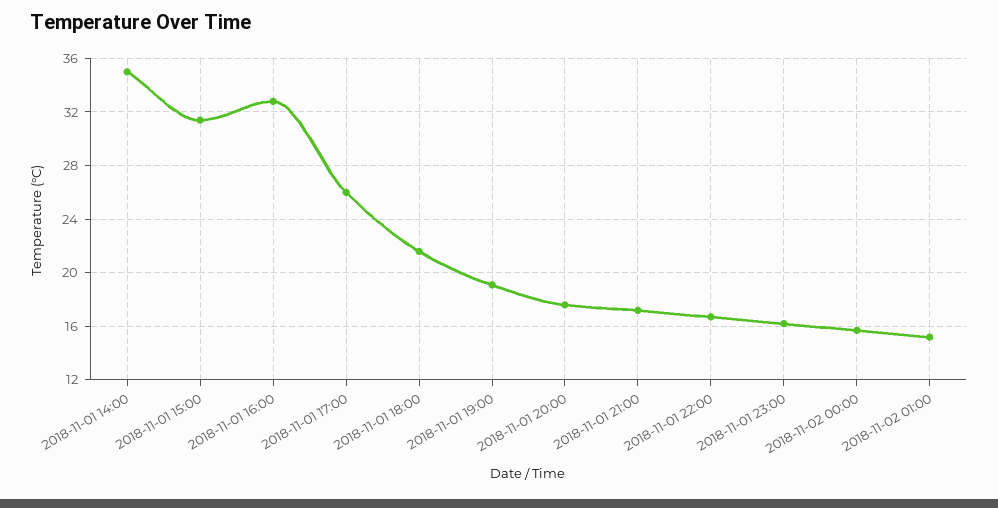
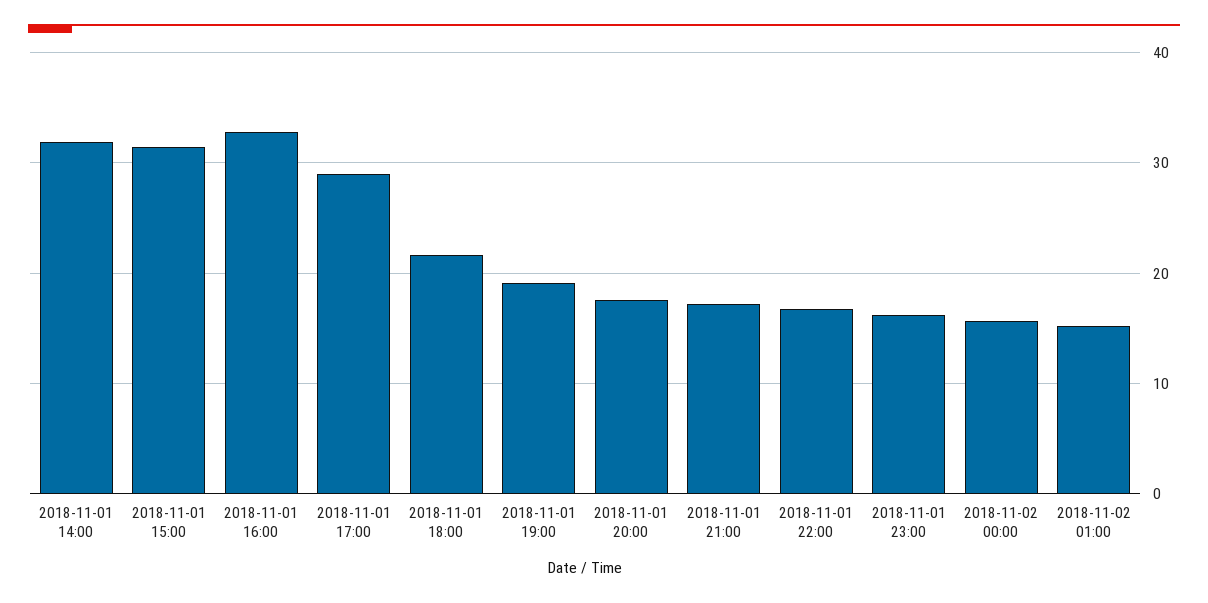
  {
-   "2018-11-01 14:00": 35,
+   "2018-11-01 14:00": 32,
    "2018-11-01 15:00": 31.5,
    "2018-11-01 16:00": 33,
-   "2018-11-01 17:00": 26,
+   "2018-11-01 17:00": 29,
    "2018-11-01 18:00": 21.5,
    "2018-11-01 19:00": 19,
    "2018-11-01 20:00": 17.5,
    "2018-11-01 21:00": 17,
    "2018-11-01 22:00": 16.5,
    "2018-11-01 23:00": 16,
    "2018-11-02 00:00": 15.5,
    "2018-11-02 01:00": 15
  }

